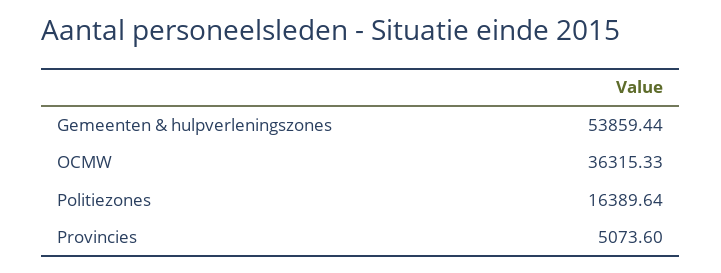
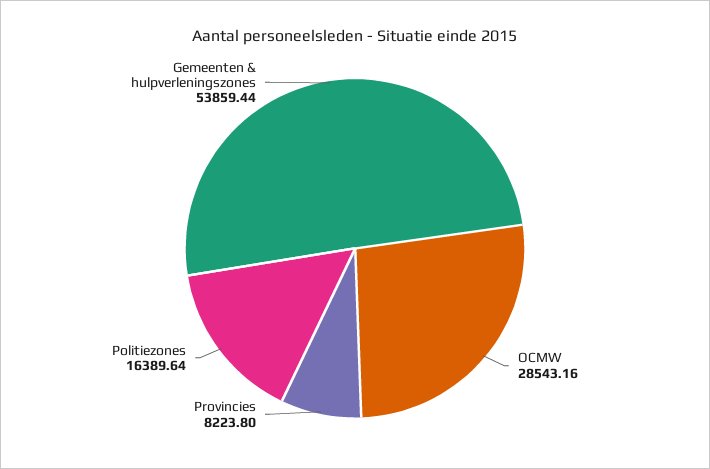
  {
    "Gemeenten & hulpverleningszones": 53859.44,
-   "OCMW": 36315.33,
+   "OCMW": 28543.16,
    "Politiezones": 16389.64,
-   "Provincies": 5073.6
+   "Provincies": 8223.8
  }

